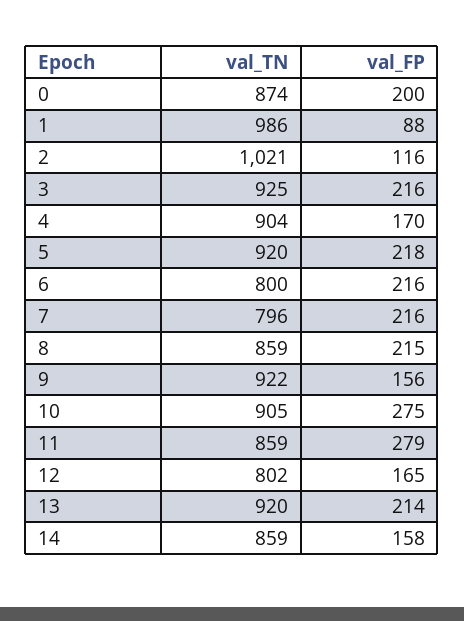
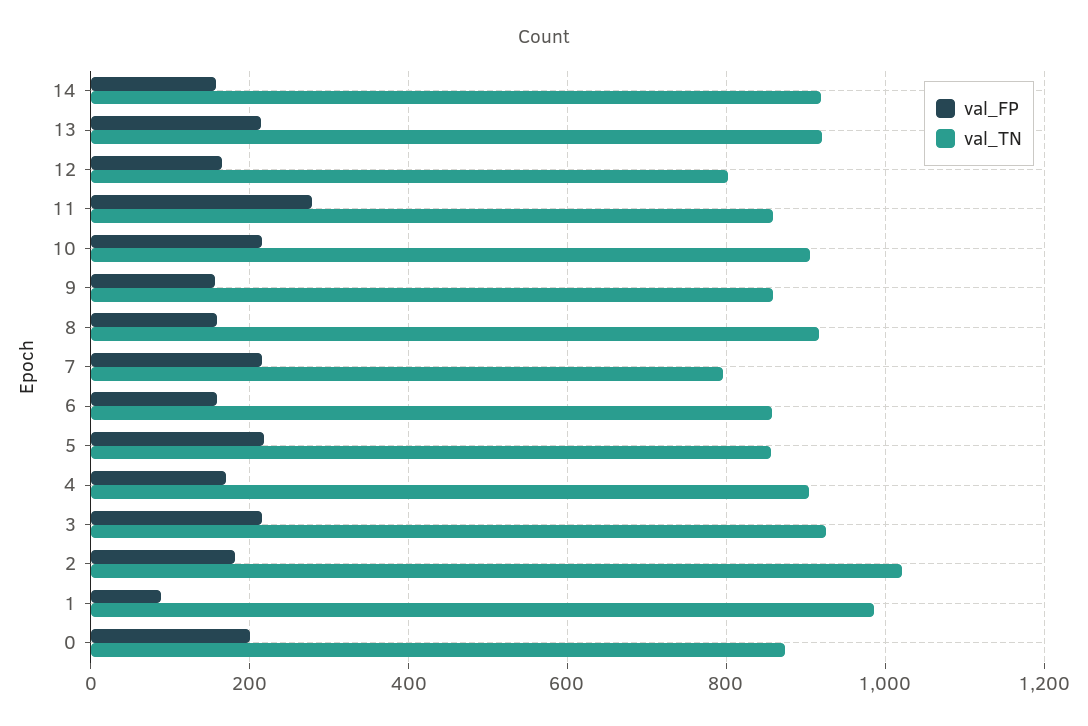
  {
    "val_TN": {
      "0": 874,
      "1": 986,
      "2": 1021,
      "3": 925,
      "4": 904,
-     "5": 920,
+     "5": 860,
-     "6": 800,
+     "6": 860,
      "7": 796,
-     "8": 859,
+     "8": 920,
-     "9": 922,
+     "9": 860,
      "10": 905,
      "11": 859,
      "12": 802,
      "13": 920,
-     "14": 859
+     "14": 920
    },
    "val_FP": {
      "0": 200,
      "1": 88,
-     "2": 116,
+     "2": 180,
      "3": 216,
      "4": 170,
      "5": 218,
-     "6": 216,
+     "6": 160,
      "7": 216,
-     "8": 215,
+     "8": 160,
      "9": 156,
-     "10": 275,
+     "10": 220,
      "11": 279,
      "12": 165,
      "13": 214,
      "14": 158
    }
  }

